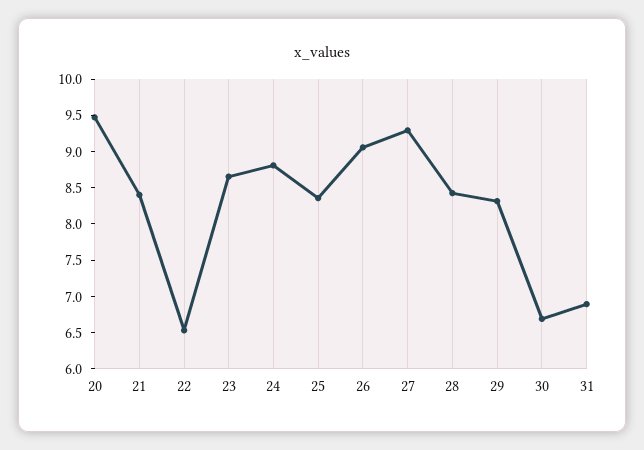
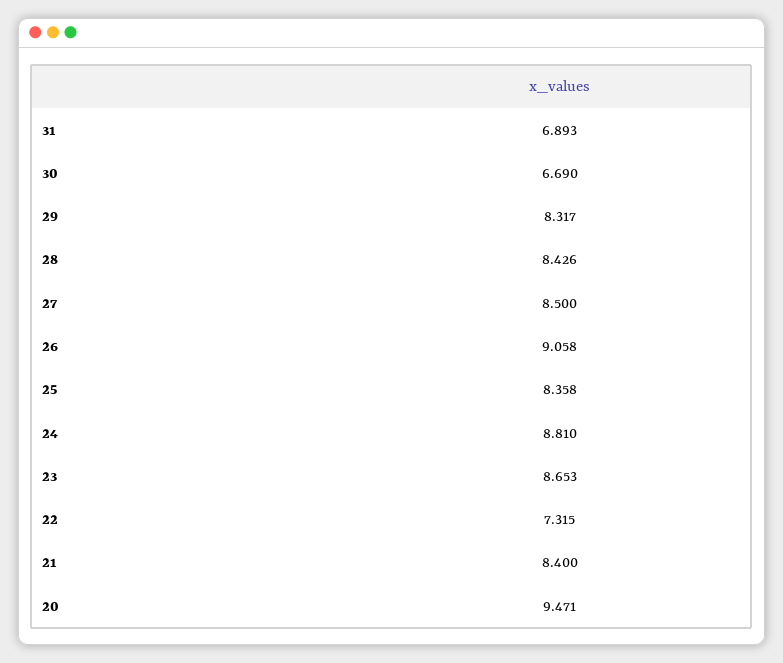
  {
    "20": 9.471,
    "21": 8.4,
-   "22": 6.5,
+   "22": 7.315,
    "23": 8.653,
    "24": 8.81,
    "25": 8.358,
    "26": 9.058,
-   "27": 9.25,
+   "27": 8.5,
    "28": 8.426,
    "29": 8.317,
    "30": 6.69,
    "31": 6.893
  }

